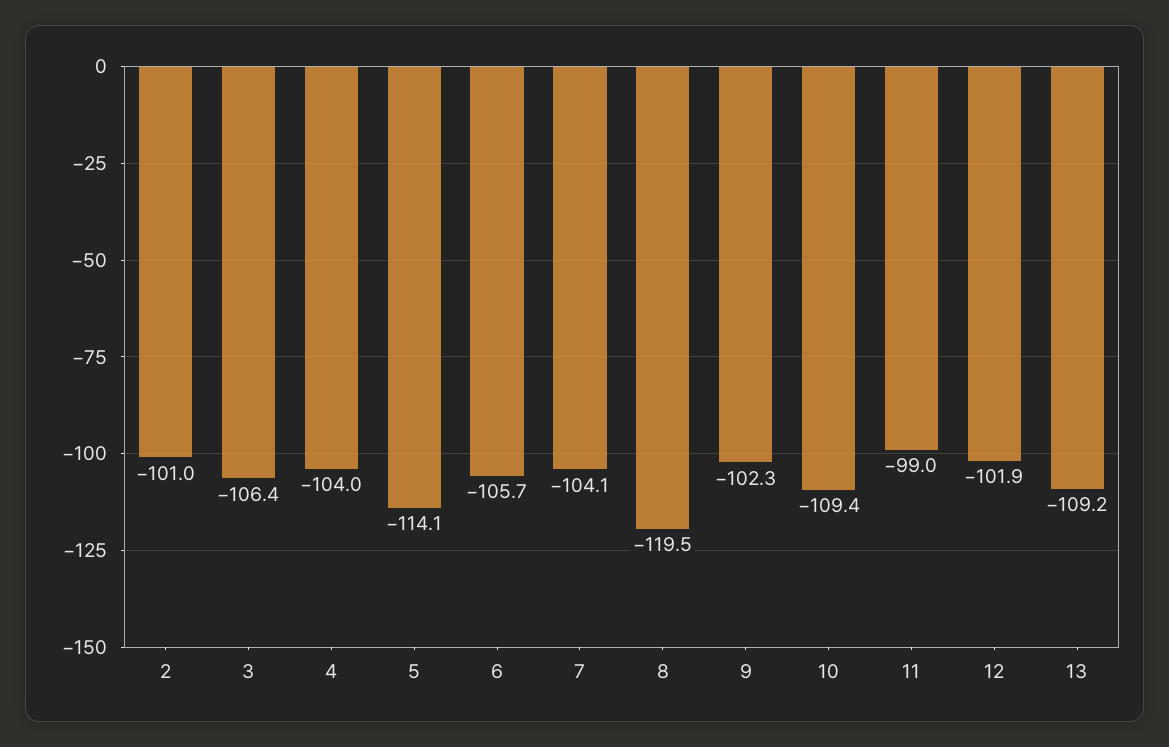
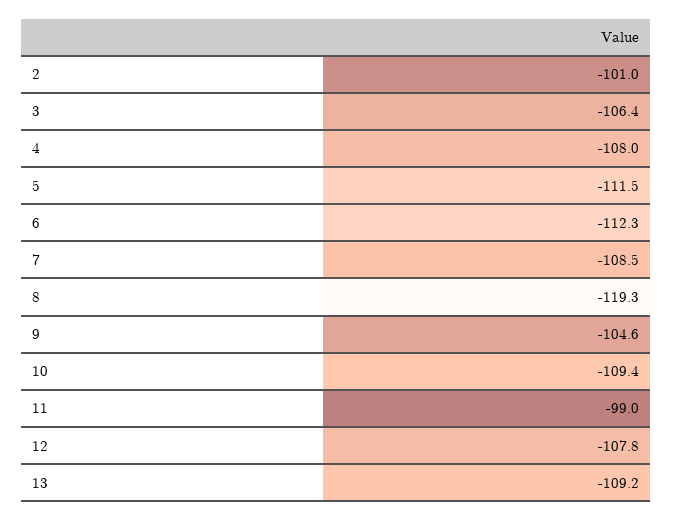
  {
    "2": -101,
    "3": -106.4,
-   "4": -104,
+   "4": -108,
-   "5": -114.1,
+   "5": -111.5,
-   "6": -105.7,
+   "6": -112.3,
-   "7": -104.1,
+   "7": -108.5,
-   "8": -119.5,
+   "8": -119.3,
-   "9": -102.3,
+   "9": -104.6,
    "10": -109.4,
    "11": -99,
-   "12": -101.9,
+   "12": -107.8,
    "13": -109.2
  }

